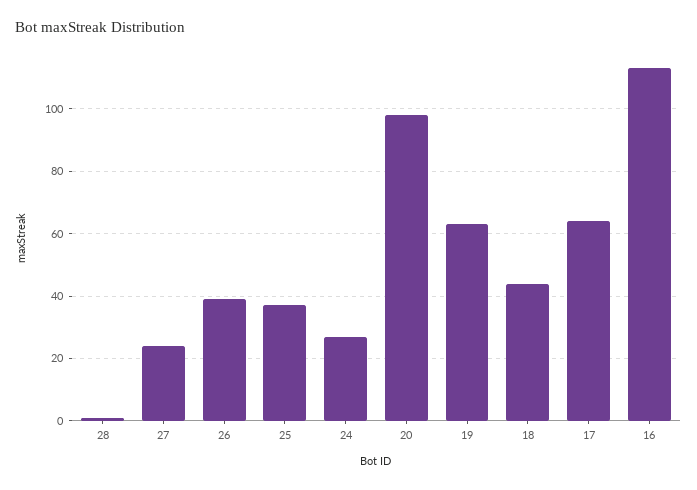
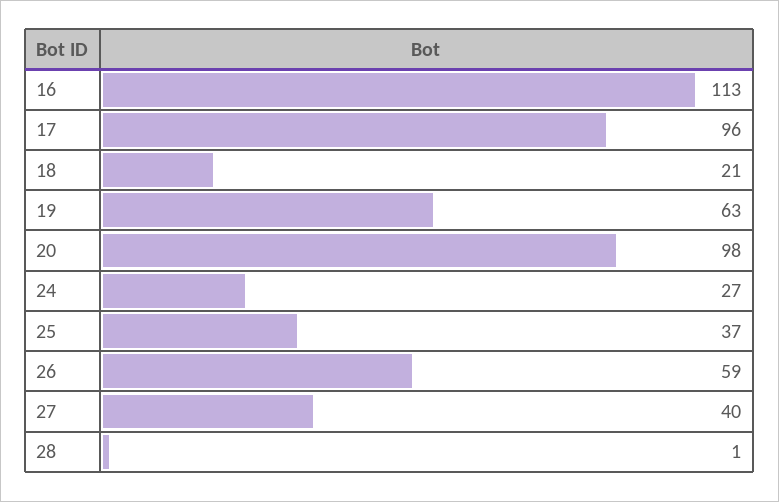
  {
    "28": 1,
-   "27": 25,
+   "27": 40,
-   "26": 40,
+   "26": 59,
    "25": 37,
    "24": 27,
    "20": 98,
    "19": 63,
-   "18": 45,
+   "18": 21,
-   "17": 65,
+   "17": 96,
    "16": 113
  }

